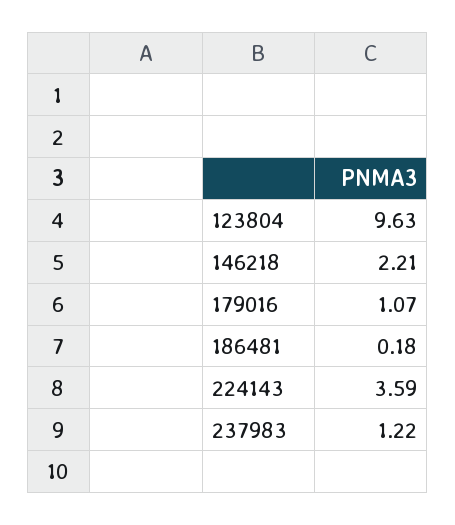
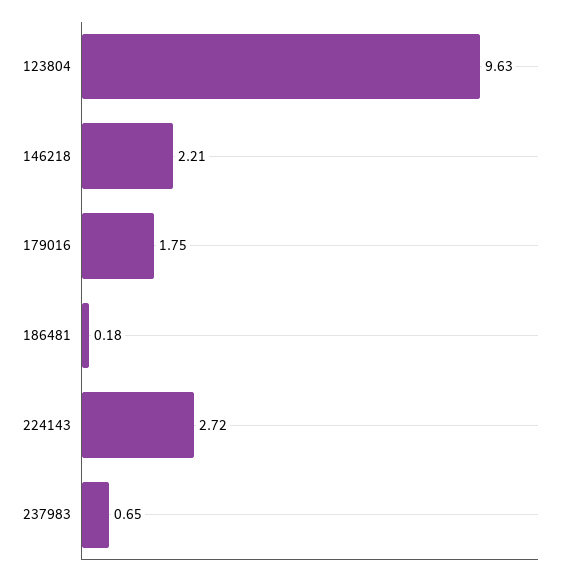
  {
    "123804": 9.63,
    "146218": 2.21,
-   "179016": 1.07,
+   "179016": 1.75,
    "186481": 0.18,
-   "224143": 3.59,
+   "224143": 2.72,
-   "237983": 1.22
+   "237983": 0.65
  }

